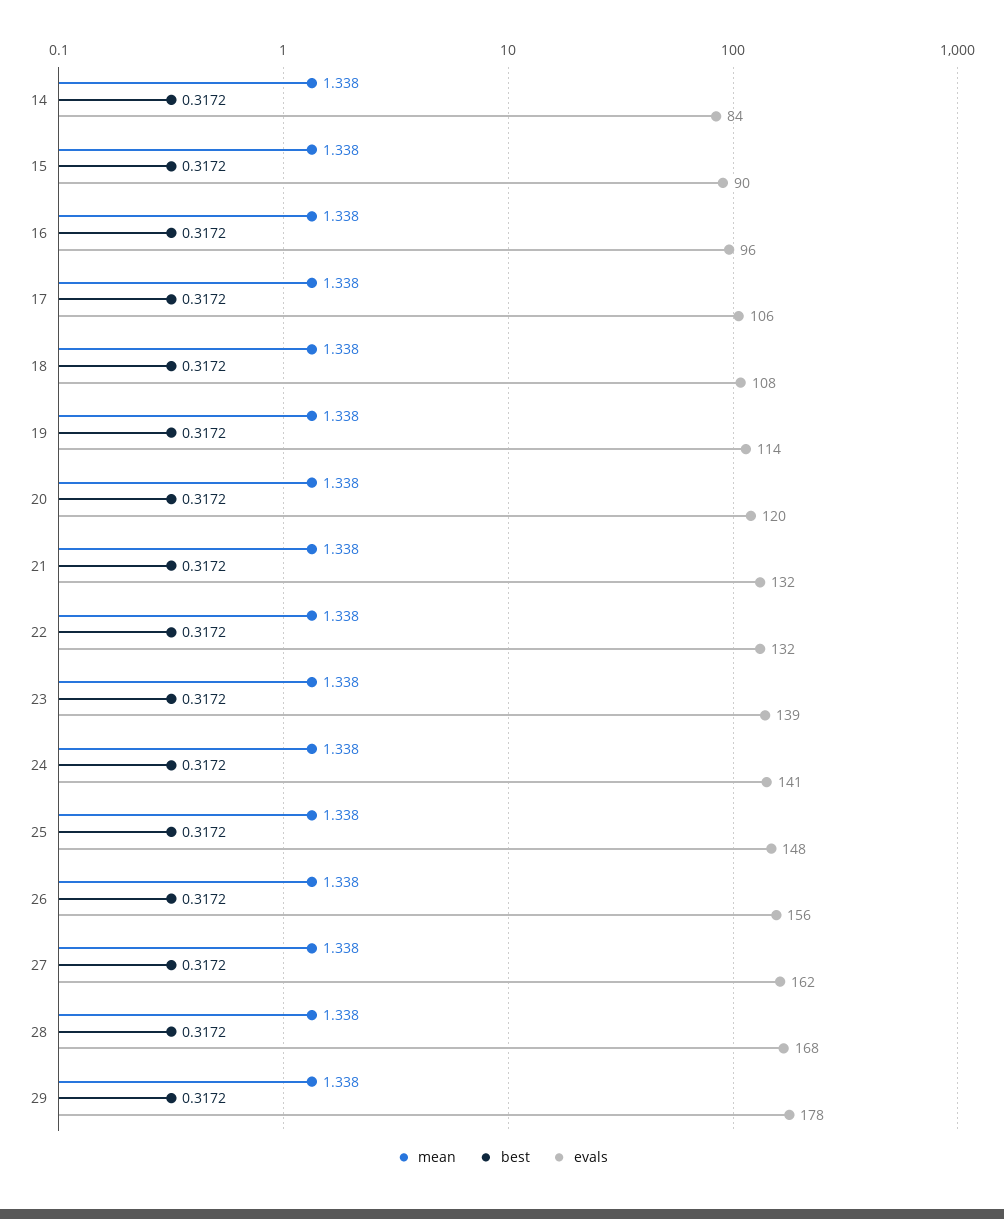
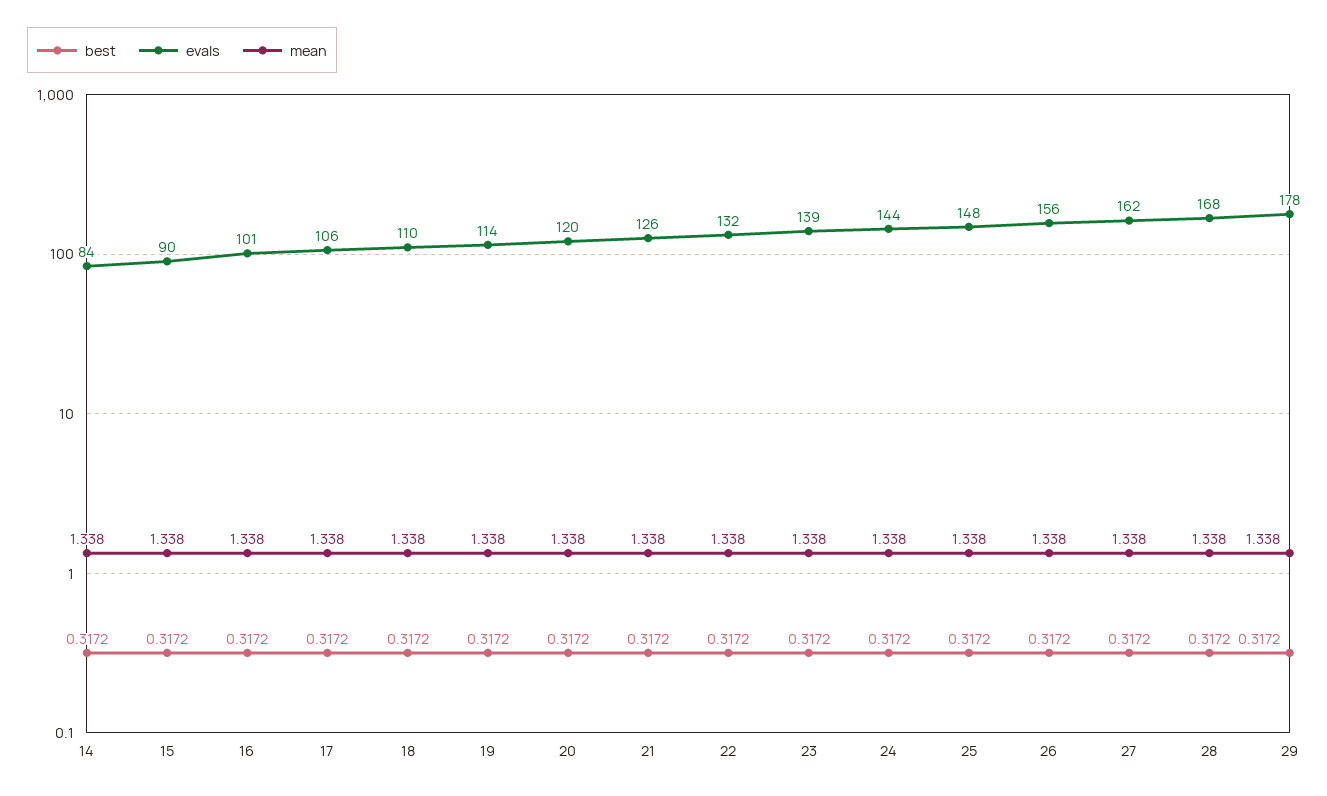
  {
    "mean": {
      "14": 1.338,
      "15": 1.338,
      "16": 1.338,
      "17": 1.338,
      "18": 1.338,
      "19": 1.338,
      "20": 1.338,
      "21": 1.338,
      "22": 1.338,
      "23": 1.338,
      "24": 1.338,
      "25": 1.338,
      "26": 1.338,
      "27": 1.338,
      "28": 1.338,
      "29": 1.338
    },
    "best": {
      "14": 0.3172,
      "15": 0.3172,
      "16": 0.3172,
      "17": 0.3172,
      "18": 0.3172,
      "19": 0.3172,
      "20": 0.3172,
      "21": 0.3172,
      "22": 0.3172,
      "23": 0.3172,
      "24": 0.3172,
      "25": 0.3172,
      "26": 0.3172,
      "27": 0.3172,
      "28": 0.3172,
      "29": 0.3172
    },
    "evals": {
      "14": 84,
      "15": 90,
-     "16": 96,
+     "16": 101,
      "17": 106,
-     "18": 108,
+     "18": 110,
      "19": 114,
      "20": 120,
-     "21": 132,
+     "21": 126,
      "22": 132,
      "23": 139,
-     "24": 141,
+     "24": 144,
      "25": 148,
      "26": 156,
      "27": 162,
      "28": 168,
      "29": 178
    }
  }

